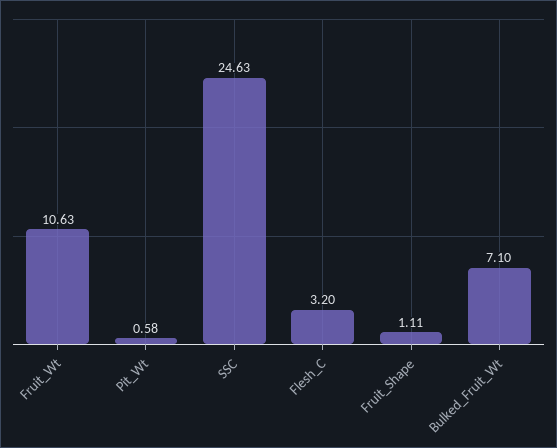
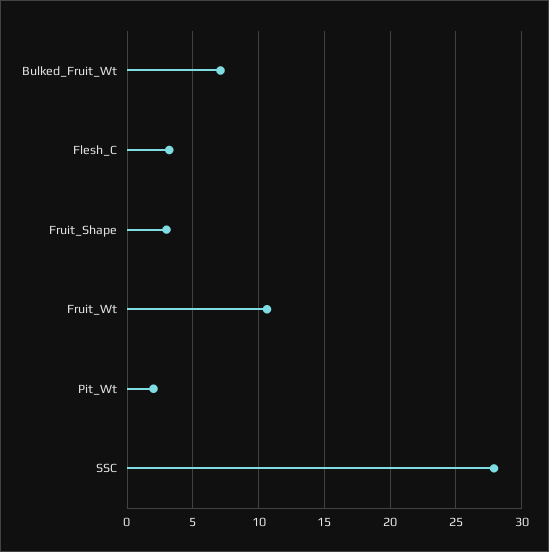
  {
    "Fruit_Wt": 10.63,
-   "Pit_Wt": 0.58,
+   "Pit_Wt": 2,
-   "SSC": 24.63,
+   "SSC": 28,
    "Flesh_C": 3.2,
-   "Fruit_Shape": 1.11,
+   "Fruit_Shape": 3,
    "Bulked_Fruit_Wt": 7.1
  }

